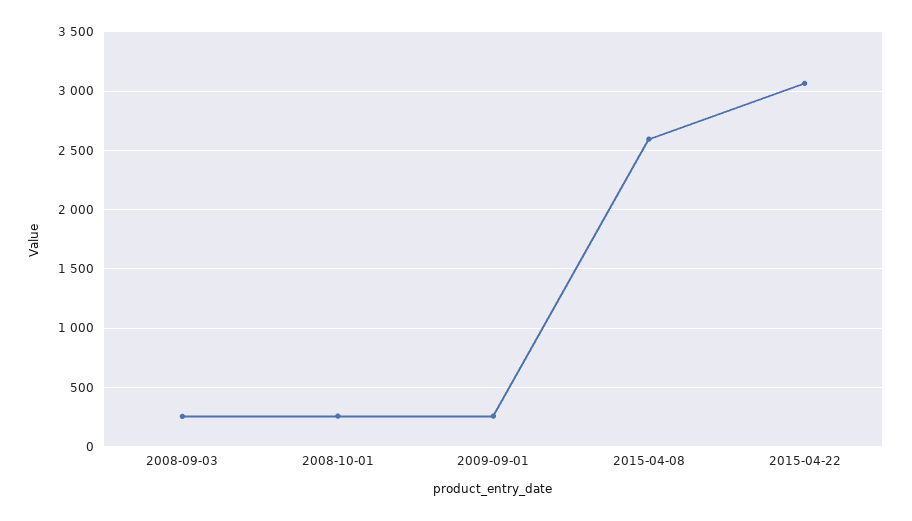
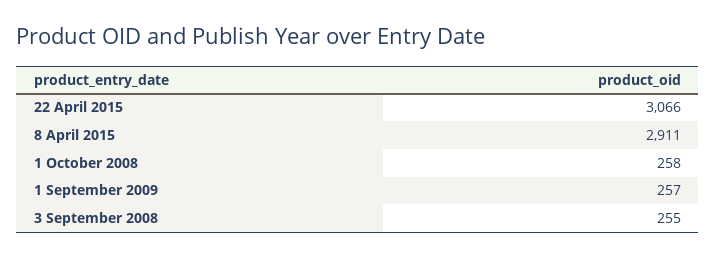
  {
    "2008-09-03": 255,
    "2008-10-01": 258,
    "2009-09-01": 257,
-   "2015-04-08": 2600,
+   "2015-04-08": 2911,
    "2015-04-22": 3066
  }

